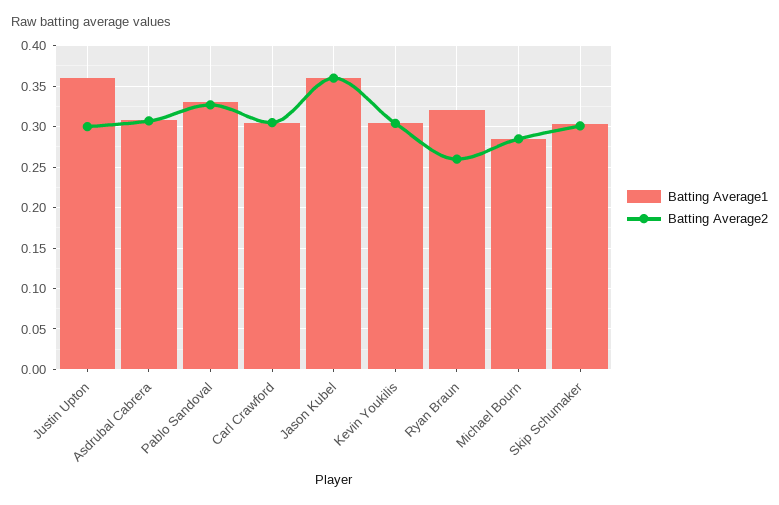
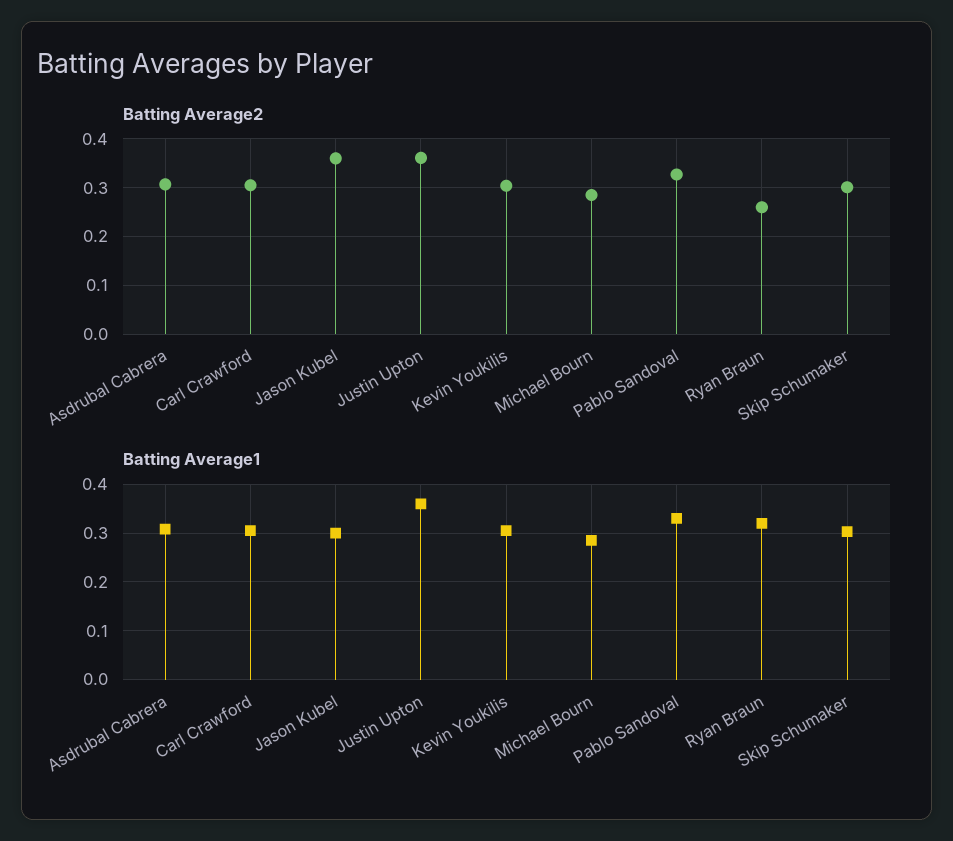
  {
    "Batting Average1": {
      "Justin Upton": 0.36,
      "Asdrubal Cabrera": 0.31,
      "Pablo Sandoval": 0.33,
      "Carl Crawford": 0.31,
-     "Jason Kubel": 0.36,
+     "Jason Kubel": 0.3,
      "Kevin Youkilis": 0.31,
      "Ryan Braun": 0.32,
      "Michael Bourn": 0.29,
      "Skip Schumaker": 0.3
    },
    "Batting Average2": {
-     "Justin Upton": 0.3,
+     "Justin Upton": 0.36,
      "Asdrubal Cabrera": 0.31,
      "Pablo Sandoval": 0.33,
      "Carl Crawford": 0.31,
      "Jason Kubel": 0.36,
      "Kevin Youkilis": 0.3,
      "Ryan Braun": 0.26,
      "Michael Bourn": 0.29,
      "Skip Schumaker": 0.3
    }
  }

